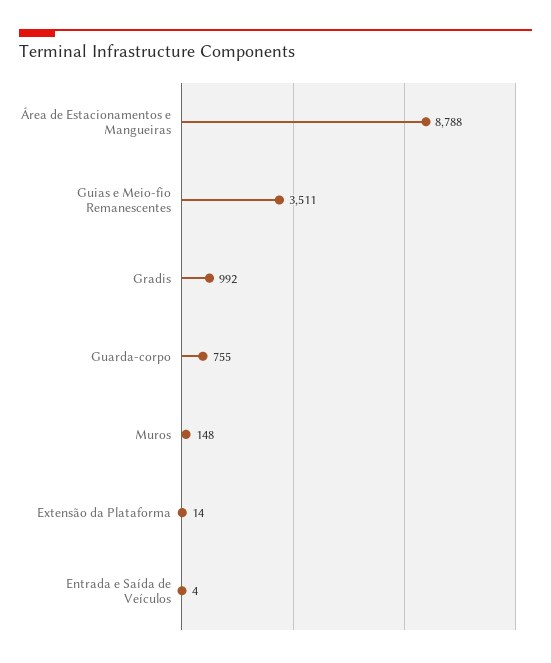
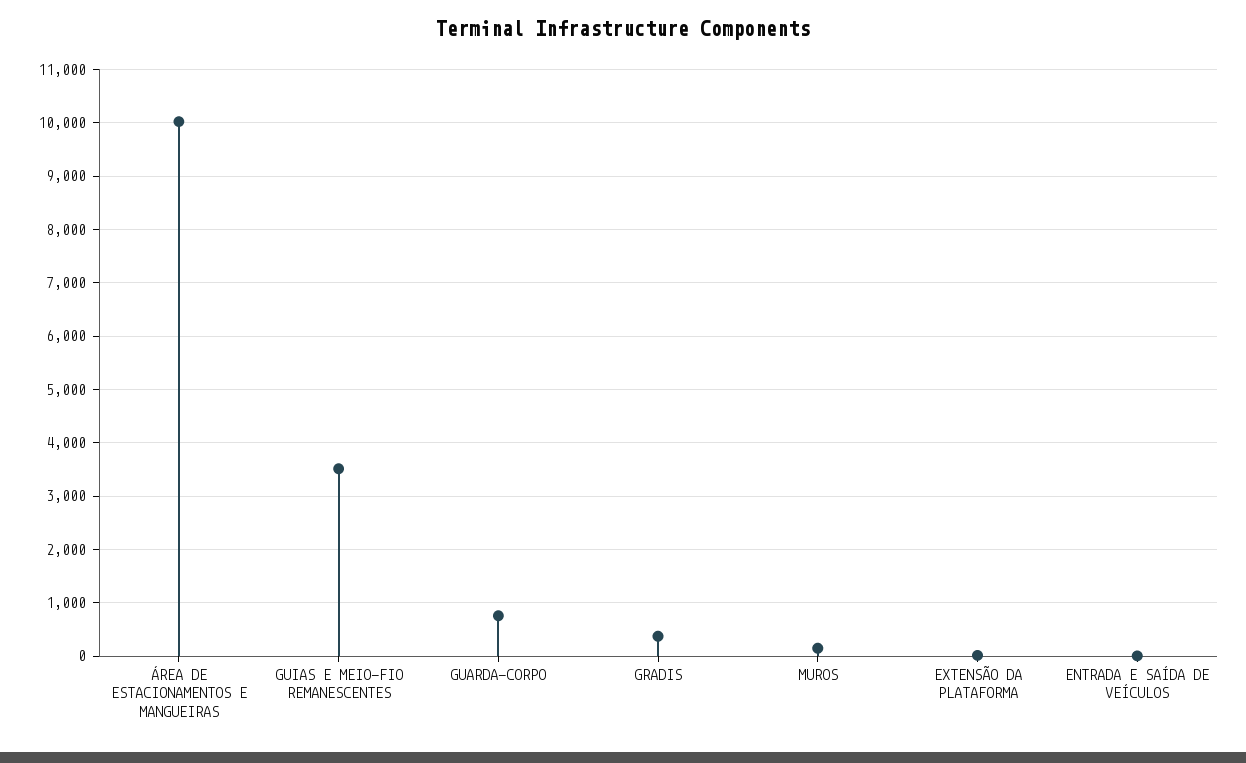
  {
-   "Área de Estacionamentos e Mangueiras": 8788,
+   "Área de Estacionamentos e Mangueiras": 10000,
    "Guias e Meio-fio Remanescentes": 3511,
-   "Gradis": 992,
+   "Gradis": 400,
    "Guarda-corpo": 755,
    "Muros": 148,
    "Extensão da Plataforma": 14,
    "Entrada e Saída de Veículos": 4
  }

